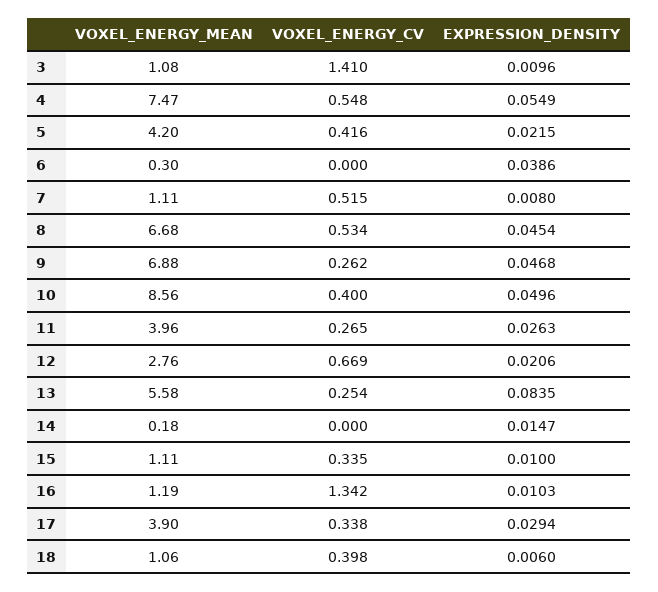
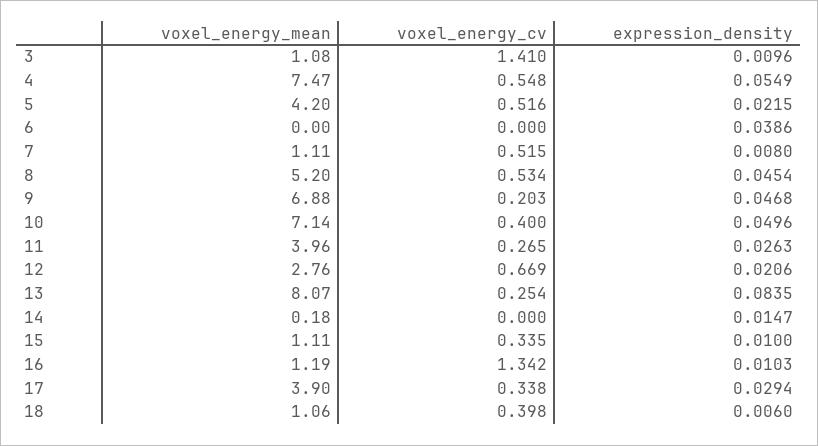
  {
    "VOXEL_ENERGY_MEAN": {
      "3": 1.08,
      "4": 7.47,
      "5": 4.2,
-     "6": 0.3,
+     "6": 0,
      "7": 1.11,
-     "8": 6.68,
+     "8": 5.2,
      "9": 6.88,
-     "10": 8.56,
+     "10": 7.14,
      "11": 3.96,
      "12": 2.76,
-     "13": 5.58,
+     "13": 8.07,
      "14": 0.18,
      "15": 1.11,
      "16": 1.19,
      "17": 3.9,
      "18": 1.06
    },
    "VOXEL_ENERGY_CV": {
      "3": 1.41,
      "4": 0.548,
-     "5": 0.416,
+     "5": 0.516,
      "6": 0,
      "7": 0.515,
      "8": 0.534,
-     "9": 0.262,
+     "9": 0.203,
      "10": 0.4,
      "11": 0.265,
      "12": 0.669,
      "13": 0.254,
      "14": 0,
      "15": 0.335,
      "16": 1.342,
      "17": 0.338,
      "18": 0.398
    },
    "EXPRESSION_DENSITY": {
      "3": 0.0096,
      "4": 0.0549,
      "5": 0.0215,
      "6": 0.0386,
      "7": 0.008,
      "8": 0.0454,
      "9": 0.0468,
      "10": 0.0496,
      "11": 0.0263,
      "12": 0.0206,
      "13": 0.0835,
      "14": 0.0147,
      "15": 0.01,
      "16": 0.0103,
      "17": 0.0294,
      "18": 0.006
    }
  }

